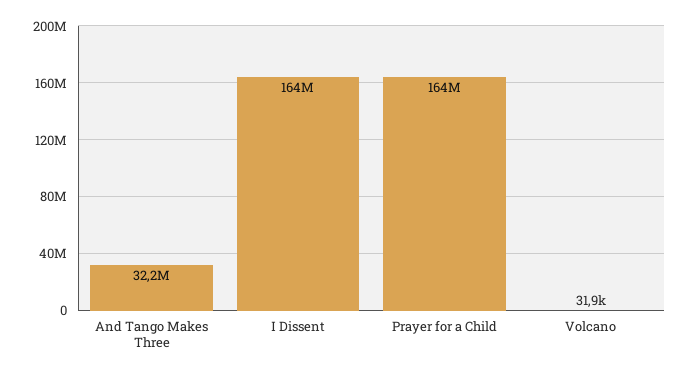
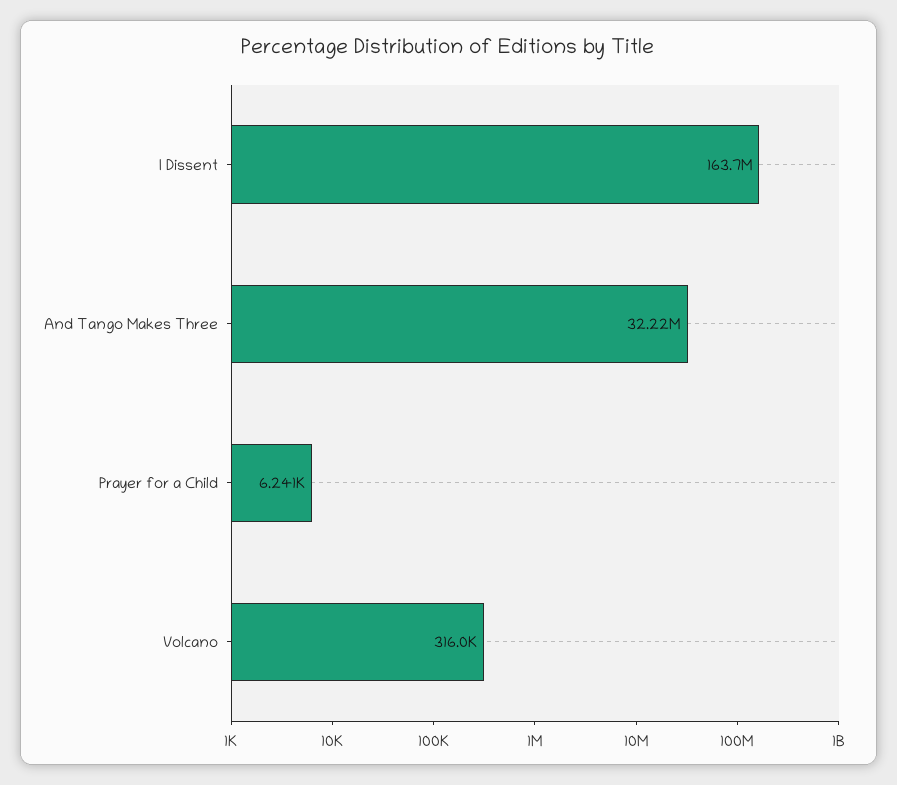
  {
    "And Tango Makes Three": 32220000,
    "I Dissent": 163700000,
-   "Prayer for a Child": 164000000,
+   "Prayer for a Child": 6241,
-   "Volcano": 31900
+   "Volcano": 316000
  }

